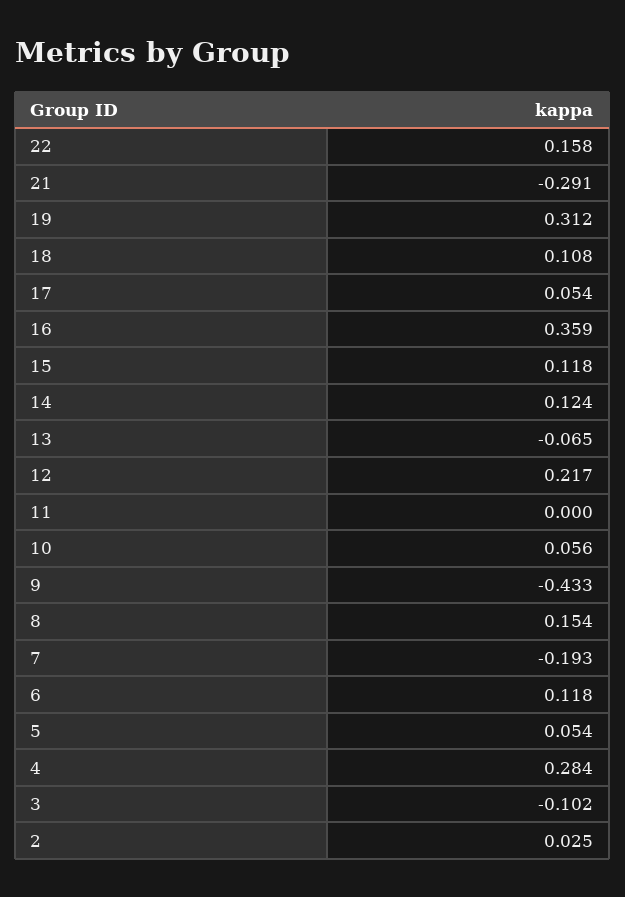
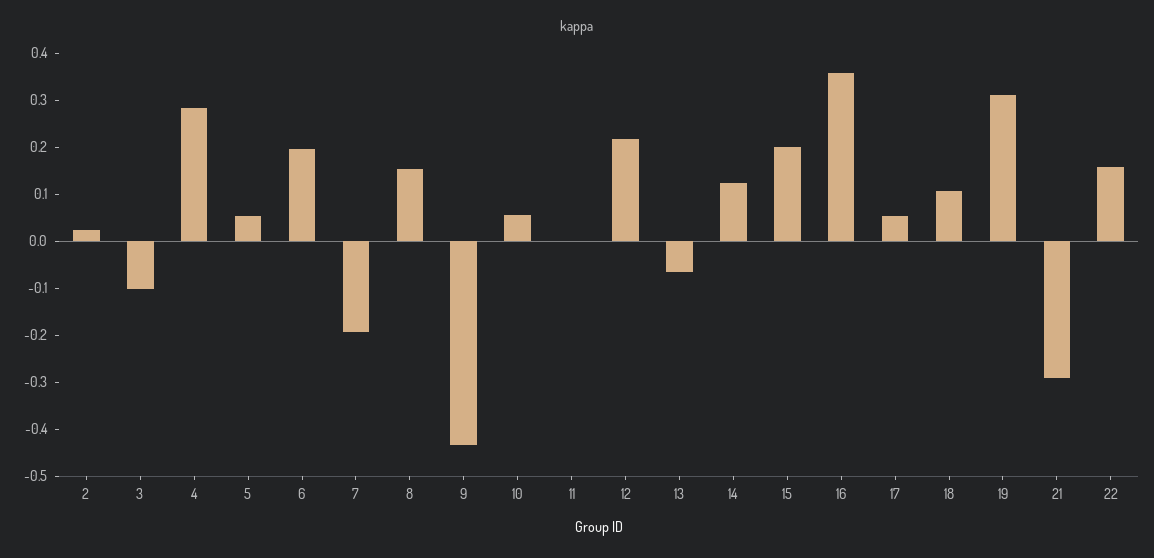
  {
    "22": 0.158,
    "21": -0.291,
    "19": 0.312,
    "18": 0.108,
    "17": 0.054,
    "16": 0.359,
-   "15": 0.118,
+   "15": 0.2,
    "14": 0.124,
    "13": -0.065,
    "12": 0.217,
    "11": 0,
    "10": 0.056,
    "9": -0.433,
    "8": 0.154,
    "7": -0.193,
-   "6": 0.118,
+   "6": 0.2,
    "5": 0.054,
    "4": 0.284,
    "3": -0.102,
    "2": 0.025
  }

